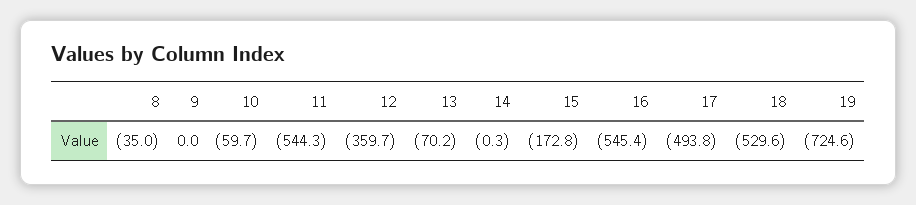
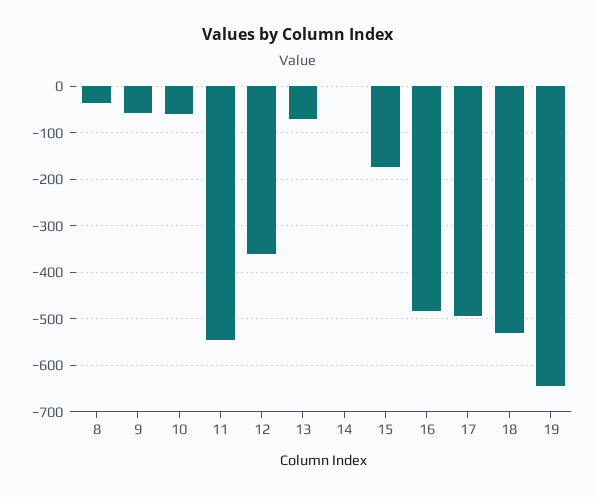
  {
    "8": -35,
-   "9": 0,
+   "9": -60,
    "10": -59.7,
    "11": -544.3,
    "12": -359.7,
    "13": -70.2,
    "14": -0.3,
    "15": -172.8,
-   "16": -545.4,
+   "16": -480,
    "17": -493.8,
    "18": -529.6,
-   "19": -724.6
+   "19": -640
  }

